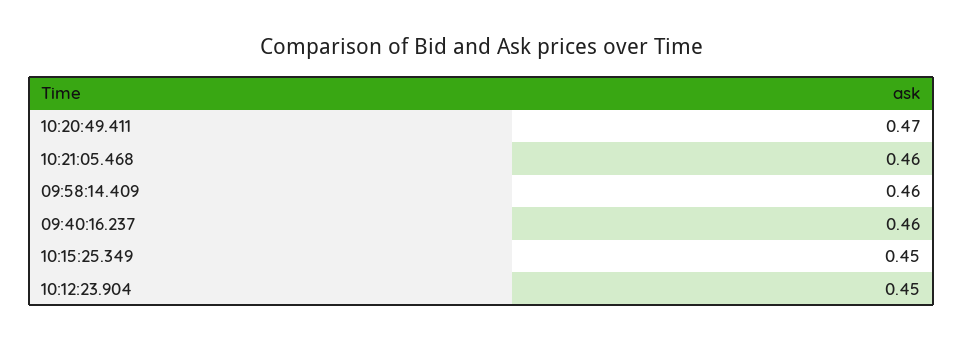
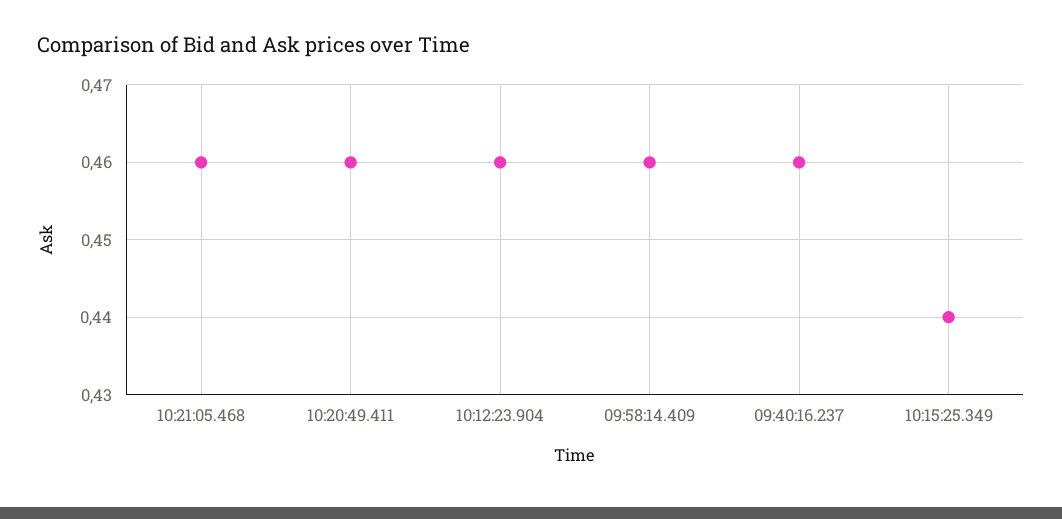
  {
-   "10:20:49.411": 0.47,
+   "10:20:49.411": 0.46,
    "10:21:05.468": 0.46,
    "09:58:14.409": 0.46,
    "09:40:16.237": 0.46,
-   "10:15:25.349": 0.45,
+   "10:15:25.349": 0.44,
-   "10:12:23.904": 0.45
+   "10:12:23.904": 0.46
  }

